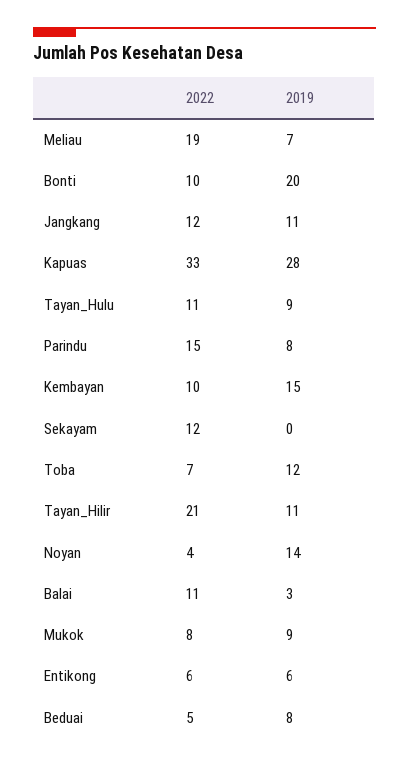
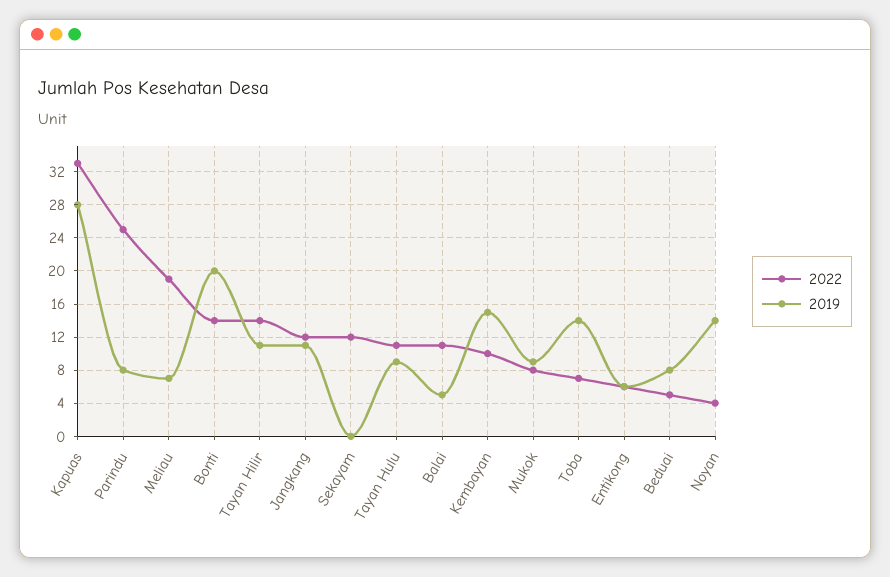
  {
    "2022": {
      "Meliau": 19,
-     "Bonti": 10,
+     "Bonti": 14,
      "Jangkang": 12,
      "Kapuas": 33,
      "Tayan_Hulu": 11,
-     "Parindu": 15,
+     "Parindu": 25,
      "Kembayan": 10,
      "Sekayam": 12,
      "Toba": 7,
-     "Tayan_Hilir": 21,
+     "Tayan_Hilir": 14,
      "Noyan": 4,
      "Balai": 11,
      "Mukok": 8,
      "Entikong": 6,
      "Beduai": 5
    },
    "2019": {
      "Meliau": 7,
      "Bonti": 20,
      "Jangkang": 11,
      "Kapuas": 28,
      "Tayan_Hulu": 9,
      "Parindu": 8,
      "Kembayan": 15,
      "Sekayam": 0,
-     "Toba": 12,
+     "Toba": 14,
      "Tayan_Hilir": 11,
      "Noyan": 14,
-     "Balai": 3,
+     "Balai": 5,
      "Mukok": 9,
      "Entikong": 6,
      "Beduai": 8
    }
  }

